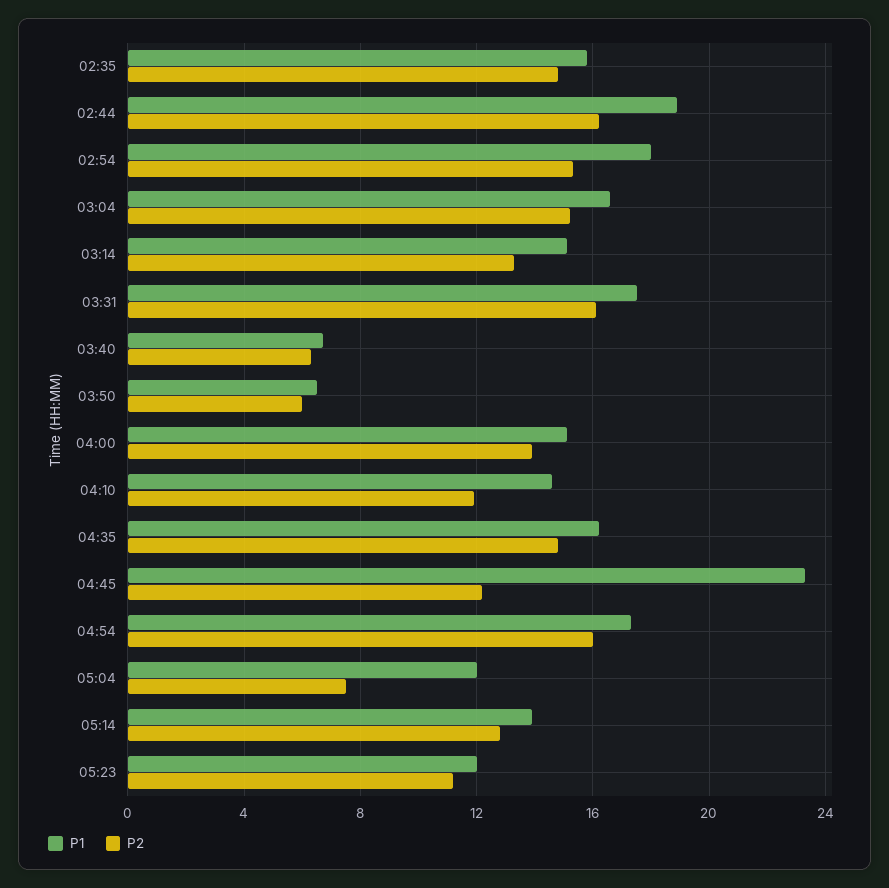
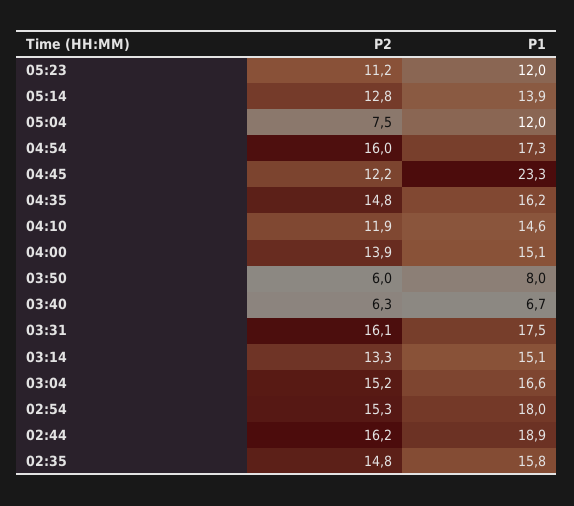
  {
    "P1": {
      "02:35": 15.8,
      "02:44": 18.9,
      "02:54": 18,
      "03:04": 16.6,
      "03:14": 15.1,
      "03:31": 17.5,
      "03:40": 6.7,
-     "03:50": 6.5,
+     "03:50": 8,
      "04:00": 15.1,
      "04:10": 14.6,
      "04:35": 16.2,
      "04:45": 23.3,
      "04:54": 17.3,
      "05:04": 12,
      "05:14": 13.9,
      "05:23": 12
    },
    "P2": {
      "02:35": 14.8,
      "02:44": 16.2,
      "02:54": 15.3,
      "03:04": 15.2,
      "03:14": 13.3,
      "03:31": 16.1,
      "03:40": 6.3,
      "03:50": 6,
      "04:00": 13.9,
      "04:10": 11.9,
      "04:35": 14.8,
      "04:45": 12.2,
      "04:54": 16,
      "05:04": 7.5,
      "05:14": 12.8,
      "05:23": 11.2
    }
  }

